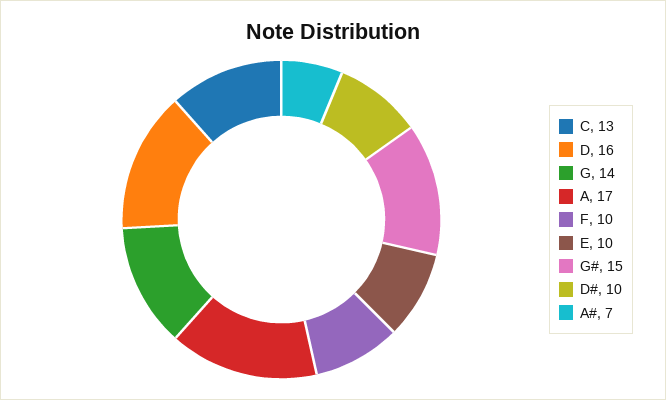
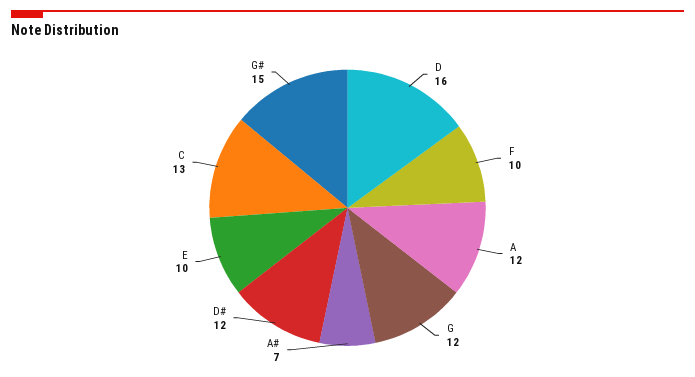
  {
    "C": 13,
    "D": 16,
-   "G": 14,
+   "G": 12,
-   "A": 17,
+   "A": 12,
    "F": 10,
    "E": 10,
    "G#": 15,
-   "D#": 10,
+   "D#": 12,
    "A#": 7
  }

